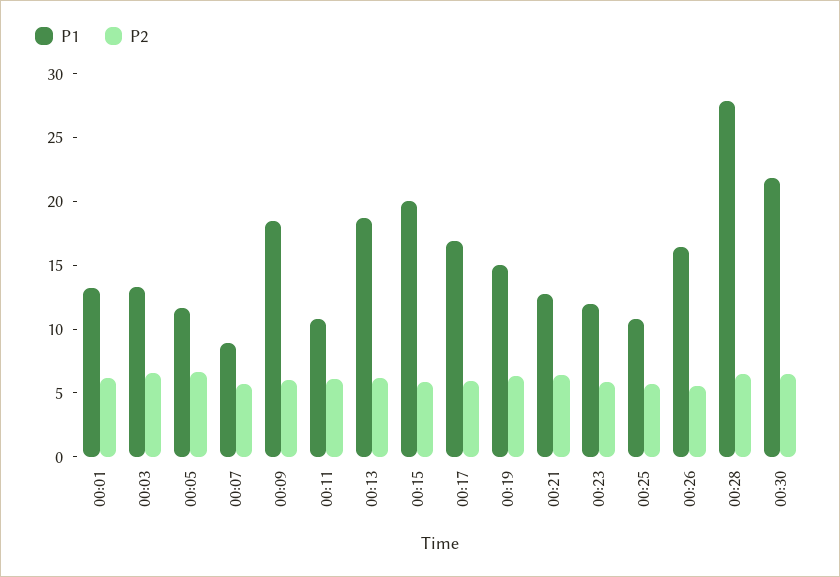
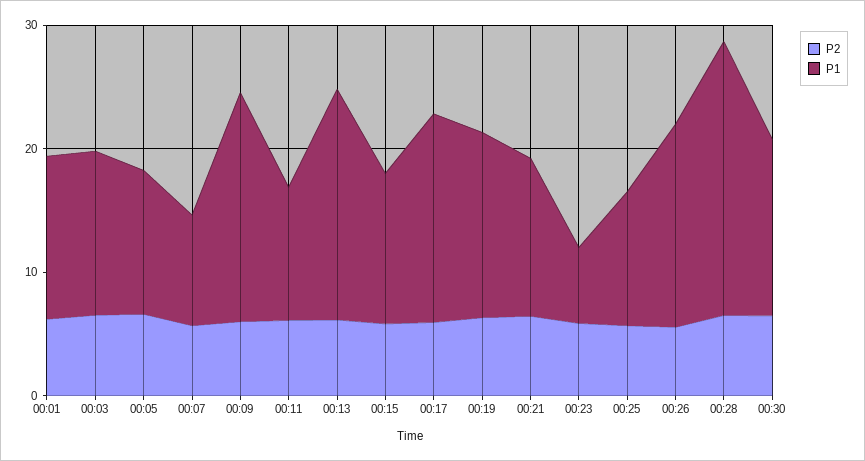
  {
    "P1": {
      "00:01": 13,
      "00:03": 13,
      "00:05": 12,
      "00:07": 9,
      "00:09": 19,
      "00:11": 11,
      "00:13": 19,
-     "00:15": 20,
+     "00:15": 12,
      "00:17": 17,
      "00:19": 15,
      "00:21": 13,
-     "00:23": 12,
+     "00:23": 6,
      "00:25": 11,
      "00:26": 16,
-     "00:28": 28,
+     "00:28": 22,
-     "00:30": 22
+     "00:30": 14
    },
    "P2": {
      "00:01": 6,
      "00:03": 7,
      "00:05": 7,
      "00:07": 6,
      "00:09": 6,
      "00:11": 6,
      "00:13": 6,
      "00:15": 6,
      "00:17": 6,
      "00:19": 6,
      "00:21": 6,
      "00:23": 6,
      "00:25": 6,
      "00:26": 6,
      "00:28": 7,
      "00:30": 6
    }
  }

